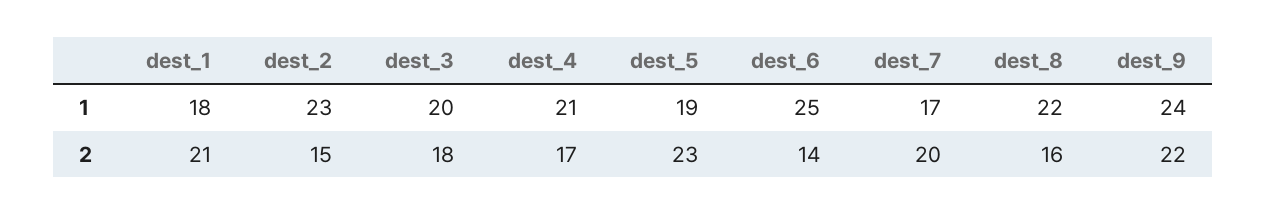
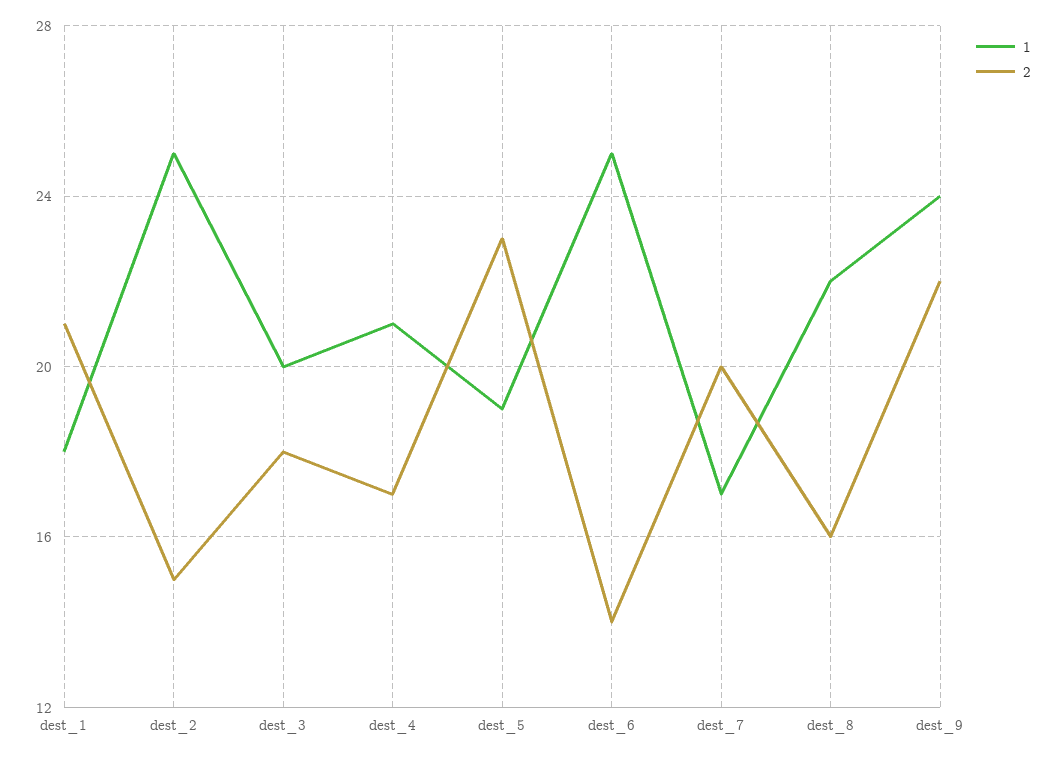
  {
    "1": {
      "dest_1": 18,
-     "dest_2": 23,
+     "dest_2": 25,
      "dest_3": 20,
      "dest_4": 21,
      "dest_5": 19,
      "dest_6": 25,
      "dest_7": 17,
      "dest_8": 22,
      "dest_9": 24
    },
    "2": {
      "dest_1": 21,
      "dest_2": 15,
      "dest_3": 18,
      "dest_4": 17,
      "dest_5": 23,
      "dest_6": 14,
      "dest_7": 20,
      "dest_8": 16,
      "dest_9": 22
    }
  }

